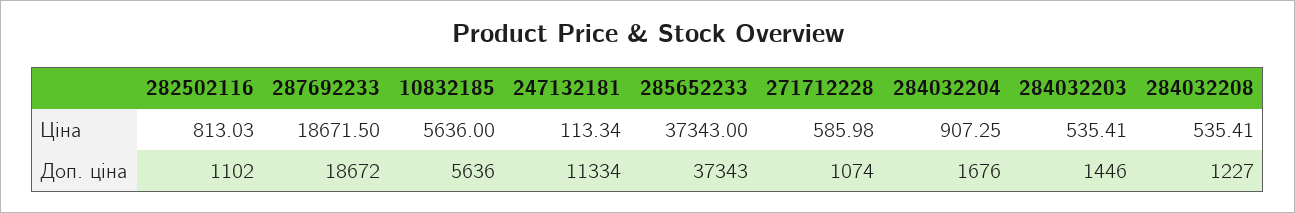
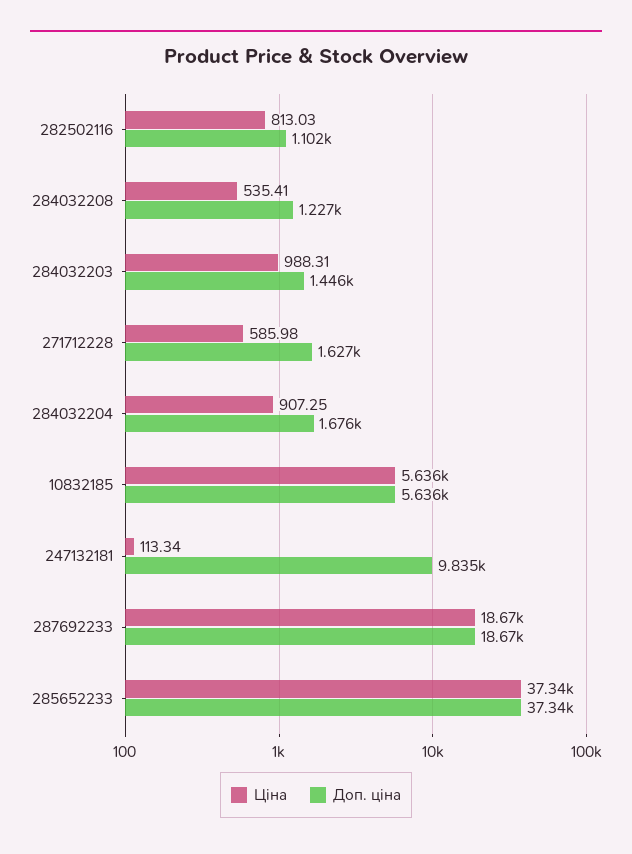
  {
    "Ціна": {
      "282502116": 813.03,
      "287692233": 18671.5,
      "10832185": 5636,
      "247132181": 113.34,
      "285652233": 37343,
      "271712228": 585.98,
      "284032204": 907.25,
-     "284032203": 535.41,
+     "284032203": 988.31,
      "284032208": 535.41
    },
    "Доп. ціна": {
      "282502116": 1102,
      "287692233": 18672,
      "10832185": 5636,
-     "247132181": 11334,
+     "247132181": 9835,
      "285652233": 37343,
-     "271712228": 1074,
+     "271712228": 1627,
      "284032204": 1676,
      "284032203": 1446,
      "284032208": 1227
    }
  }

